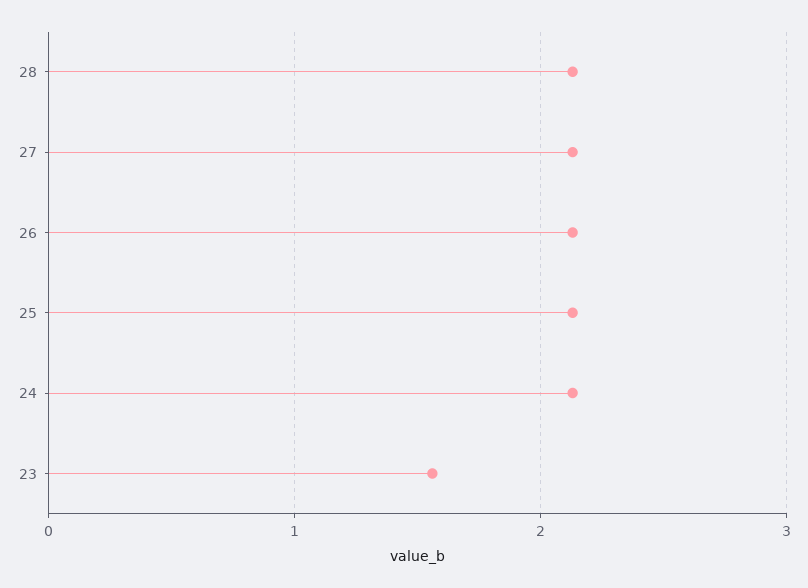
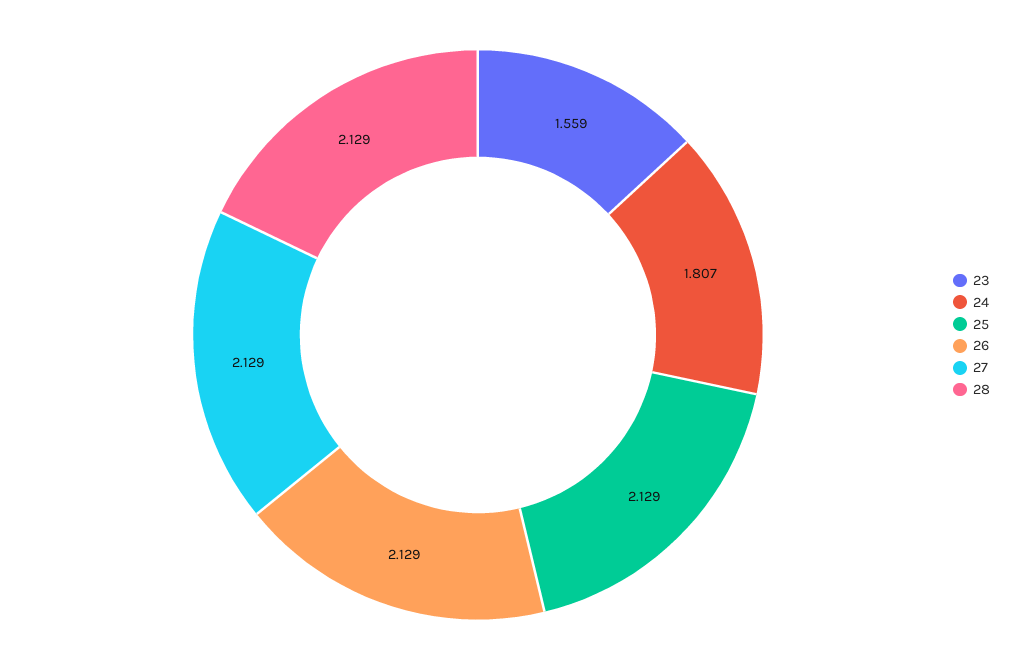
  {
    "28": 2.129,
    "27": 2.129,
    "26": 2.129,
    "25": 2.129,
-   "24": 2.1,
+   "24": 1.807,
    "23": 1.559
  }

